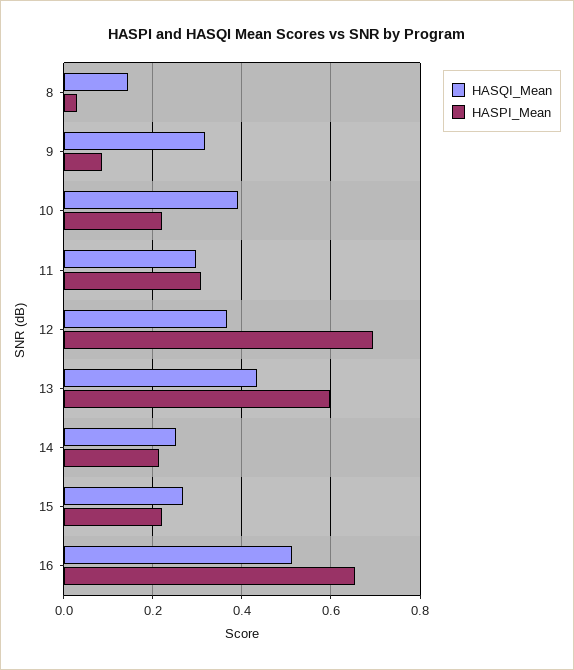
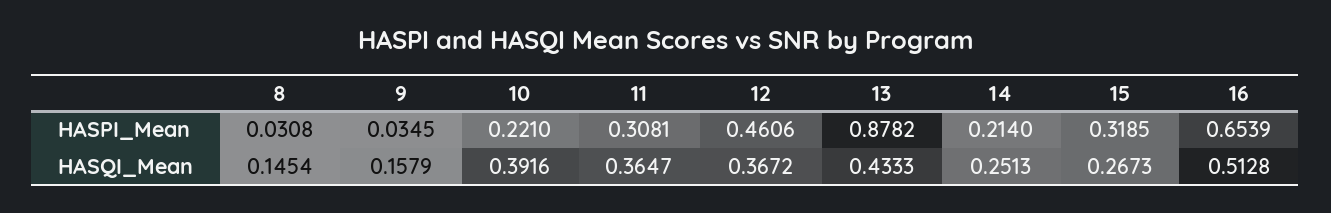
  {
    "HASQI_Mean": {
      "8": 0.1454,
-     "9": 0.32,
+     "9": 0.1579,
      "10": 0.3916,
-     "11": 0.3,
+     "11": 0.3647,
      "12": 0.3672,
      "13": 0.4333,
      "14": 0.2513,
      "15": 0.2673,
      "16": 0.5128
    },
    "HASPI_Mean": {
      "8": 0.0308,
-     "9": 0.08,
+     "9": 0.0345,
      "10": 0.221,
      "11": 0.3081,
-     "12": 0.7,
+     "12": 0.4606,
-     "13": 0.6,
+     "13": 0.8782,
      "14": 0.214,
-     "15": 0.22,
+     "15": 0.3185,
      "16": 0.6539
    }
  }

